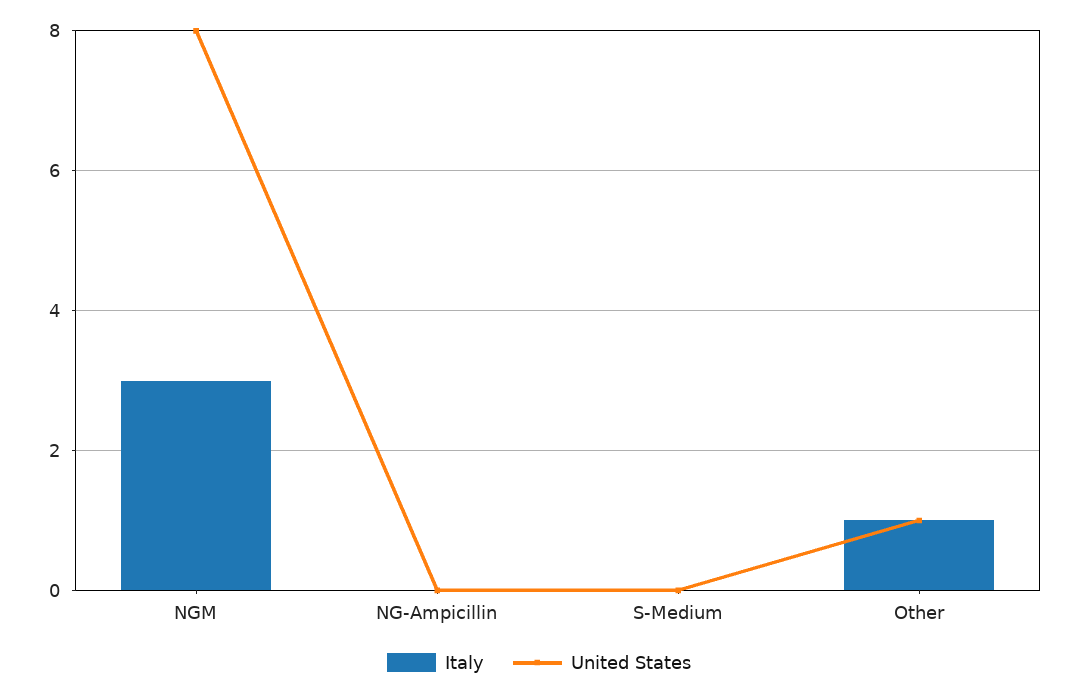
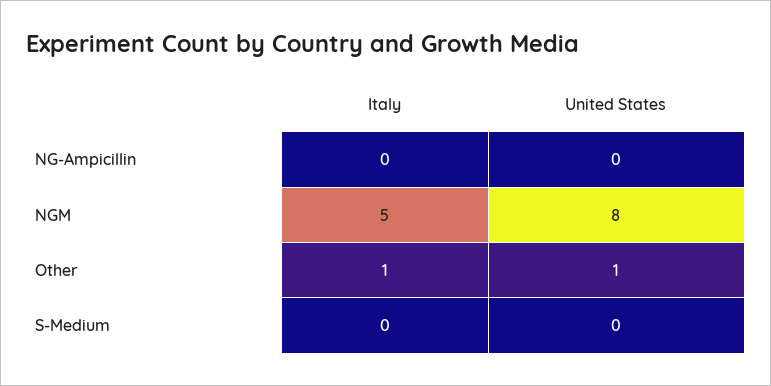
  {
    "Italy": {
-     "NGM": 3,
+     "NGM": 5,
      "NG-Ampicillin": 0,
      "S-Medium": 0,
      "Other": 1
    },
    "United States": {
      "NGM": 8,
      "NG-Ampicillin": 0,
      "S-Medium": 0,
      "Other": 1
    }
  }

